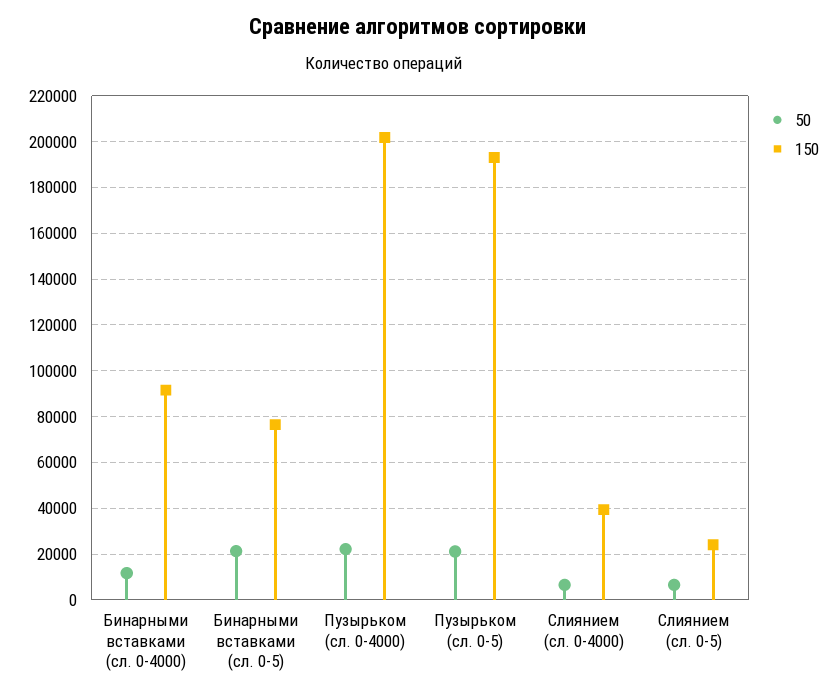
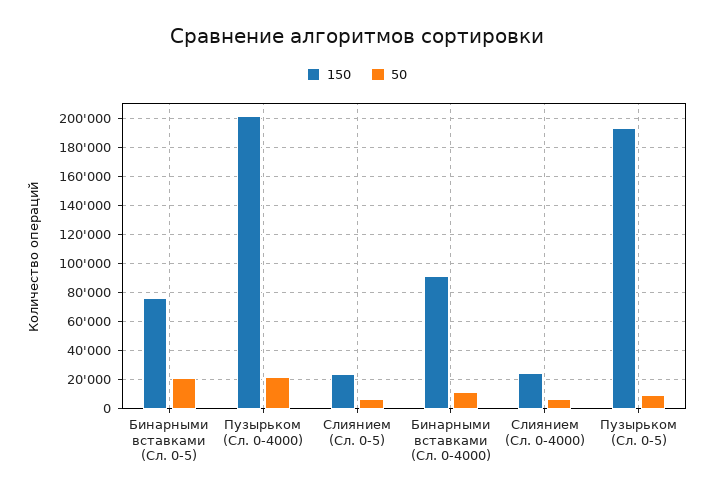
  {
    "50": {
      "Бинарными вставками (сл. 0-4000)": 10000,
      "Бинарными вставками (сл. 0-5)": 20000,
      "Пузырьком (сл. 0-4000)": 20000,
-     "Пузырьком (сл. 0-5)": 20000,
+     "Пузырьком (сл. 0-5)": 10000,
      "Слиянием (сл. 0-4000)": 5000,
      "Слиянием (сл. 0-5)": 5000
    },
    "150": {
      "Бинарными вставками (сл. 0-4000)": 90000,
      "Бинарными вставками (сл. 0-5)": 75000,
      "Пузырьком (сл. 0-4000)": 200000,
      "Пузырьком (сл. 0-5)": 195000,
-     "Слиянием (сл. 0-4000)": 40000,
+     "Слиянием (сл. 0-4000)": 25000,
      "Слиянием (сл. 0-5)": 25000
    }
  }

